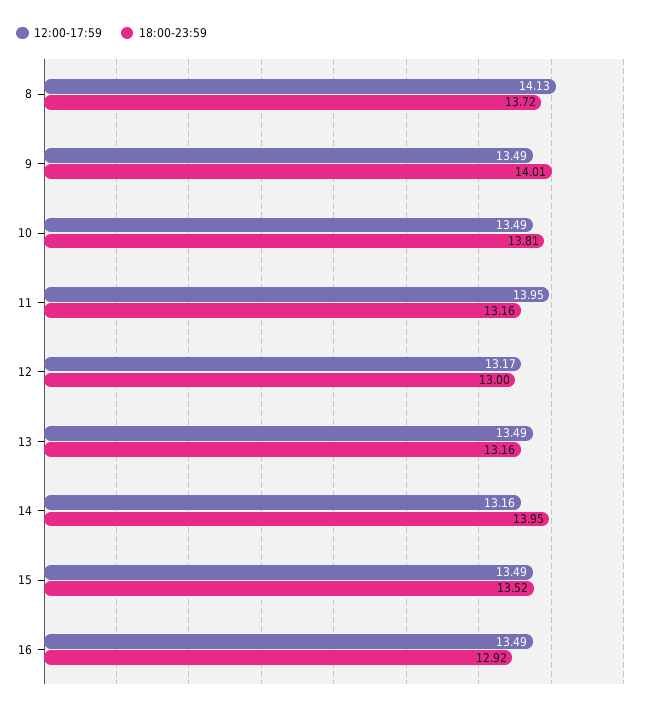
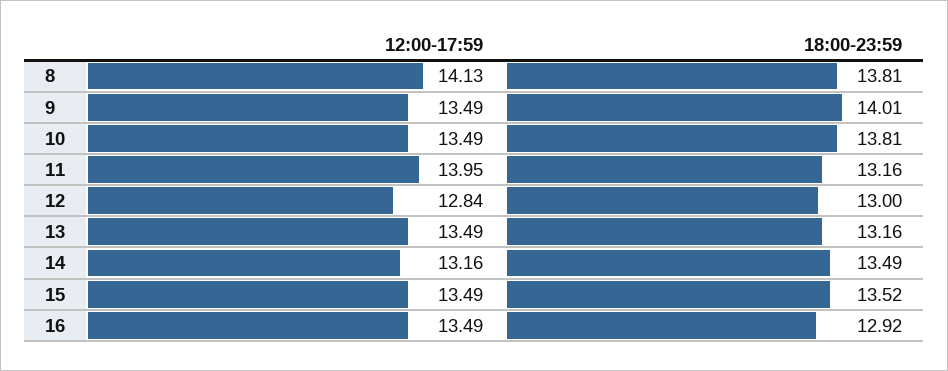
  {
    "12:00-17:59": {
      "8": 14.13,
      "9": 13.49,
      "10": 13.49,
      "11": 13.95,
-     "12": 13.17,
+     "12": 12.84,
      "13": 13.49,
      "14": 13.16,
      "15": 13.49,
      "16": 13.49
    },
    "18:00-23:59": {
-     "8": 13.72,
+     "8": 13.81,
      "9": 14.01,
      "10": 13.81,
      "11": 13.16,
      "12": 13,
      "13": 13.16,
-     "14": 13.95,
+     "14": 13.49,
      "15": 13.52,
      "16": 12.92
    }
  }

